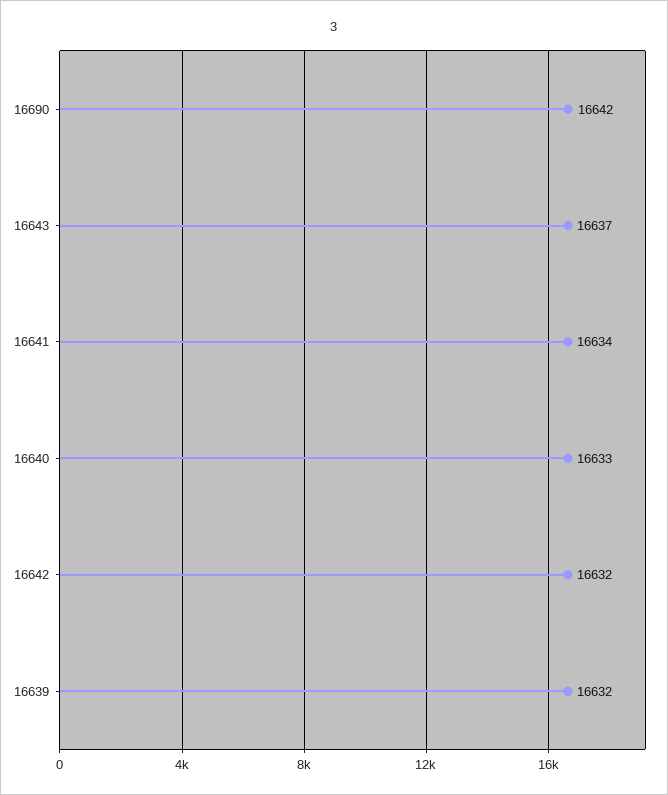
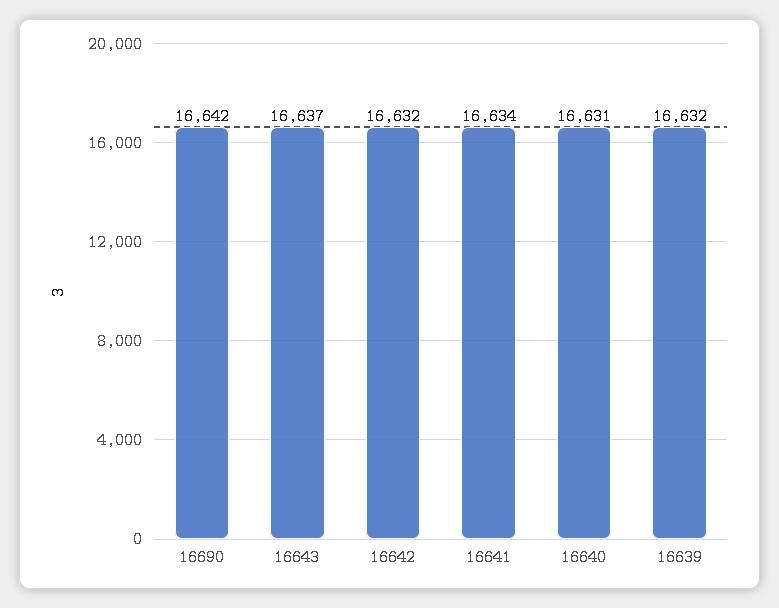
  {
    "16690": 16642,
    "16643": 16637,
    "16641": 16634,
-   "16640": 16633,
+   "16640": 16631,
    "16642": 16632,
    "16639": 16632
  }

